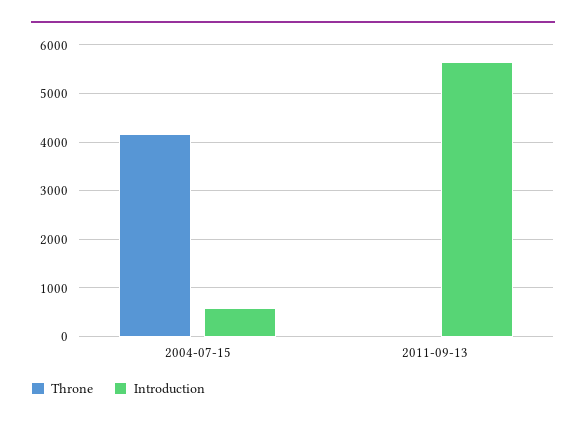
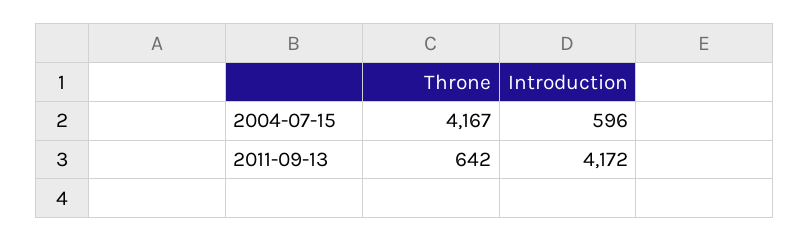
  {
    "Throne": {
      "2004-07-15": 4167,
-     "2011-09-13": 0
+     "2011-09-13": 642
    },
    "Introduction": {
      "2004-07-15": 596,
-     "2011-09-13": 5600
+     "2011-09-13": 4172
    }
  }

